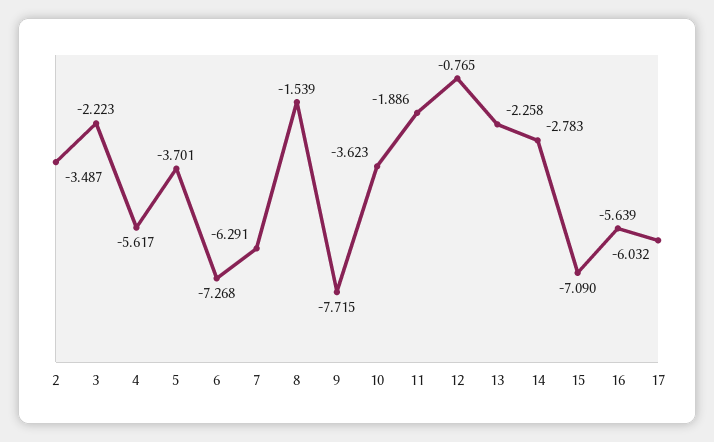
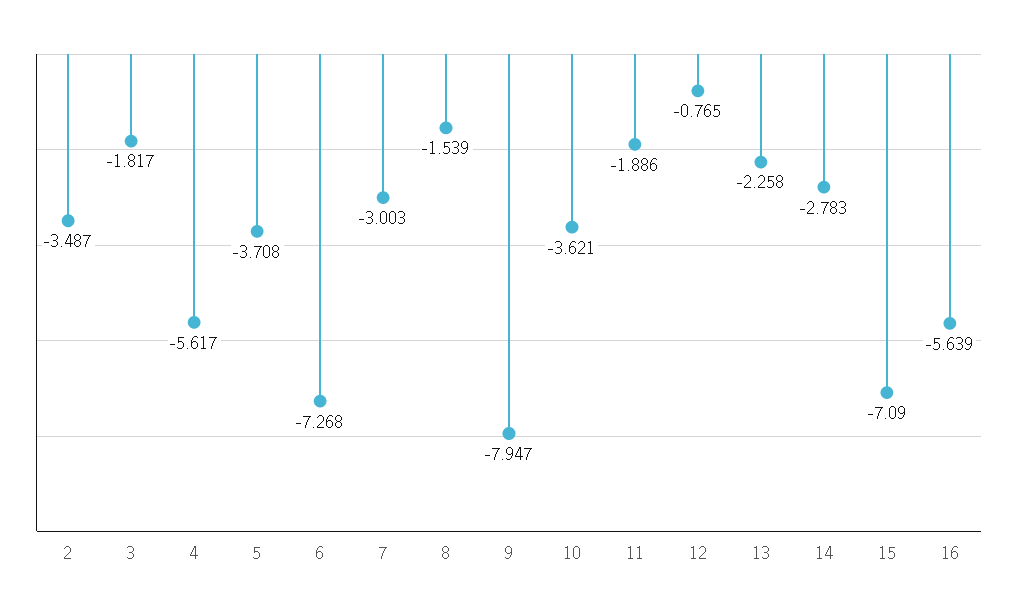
  {
    "2": -3.487,
-   "3": -2.223,
+   "3": -1.817,
    "4": -5.617,
-   "5": -3.701,
+   "5": -3.708,
    "6": -7.268,
-   "7": -6.291,
+   "7": -3.003,
    "8": -1.539,
-   "9": -7.715,
+   "9": -7.947,
-   "10": -3.623,
+   "10": -3.621,
    "11": -1.886,
    "12": -0.765,
    "13": -2.258,
    "14": -2.783,
    "15": -7.09,
-   "16": -5.639,
+   "16": -5.639
-   "17": -6.032
  }

